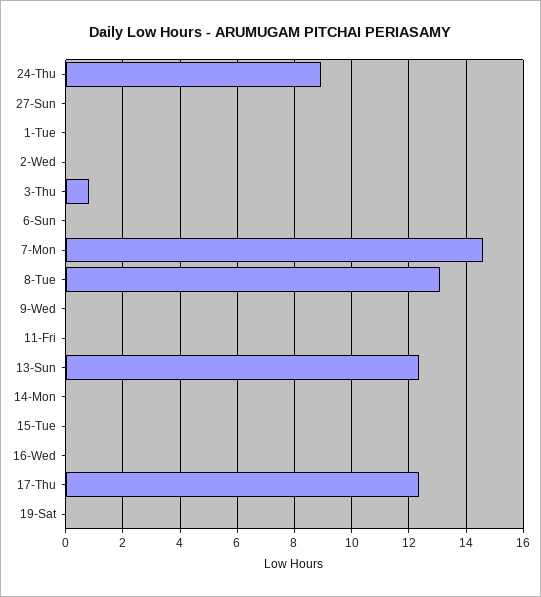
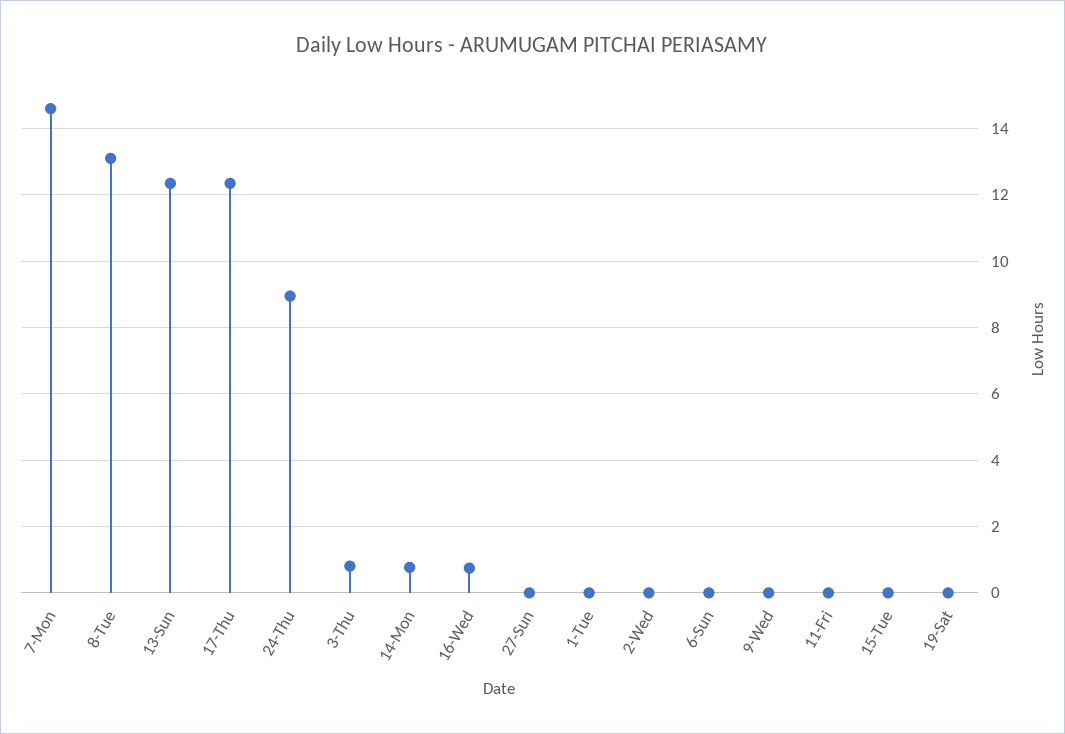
  {
    "24-Thu": 9,
    "27-Sun": 0,
    "1-Tue": 0,
    "2-Wed": 0,
    "3-Thu": 0.8,
    "6-Sun": 0,
    "7-Mon": 14.6,
    "8-Tue": 13,
    "9-Wed": 0,
    "11-Fri": 0,
    "13-Sun": 12.4,
-   "14-Mon": 0,
+   "14-Mon": 0.8,
    "15-Tue": 0,
-   "16-Wed": 0,
+   "16-Wed": 0.8,
    "17-Thu": 12.4,
    "19-Sat": 0
  }

